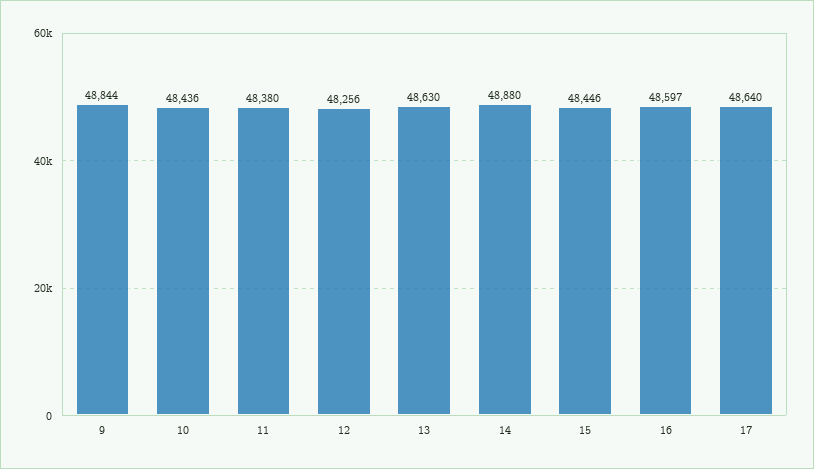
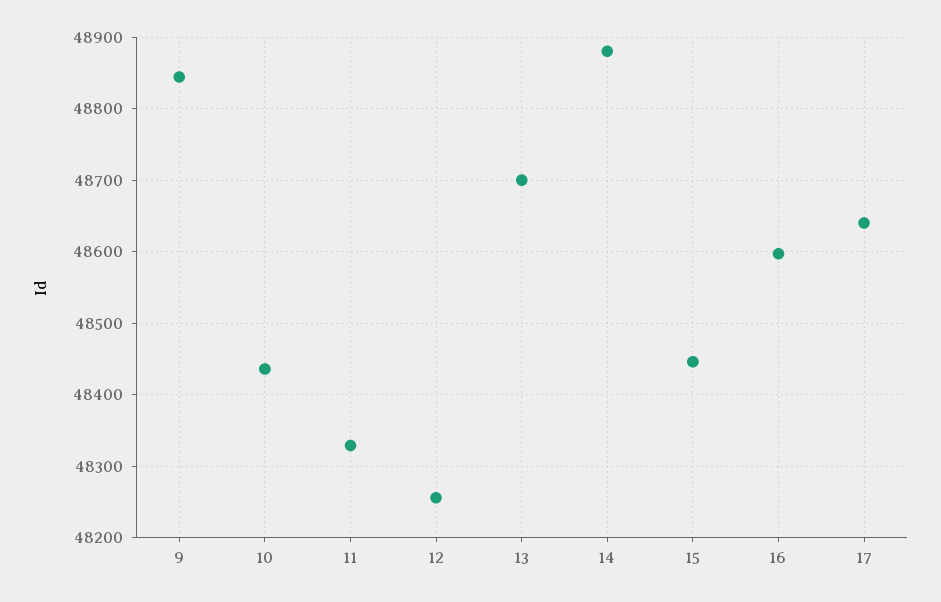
  {
    "9": 48844,
    "10": 48436,
-   "11": 48380,
+   "11": 48330,
    "12": 48256,
-   "13": 48630,
+   "13": 48700,
    "14": 48880,
    "15": 48446,
    "16": 48597,
    "17": 48640
  }

